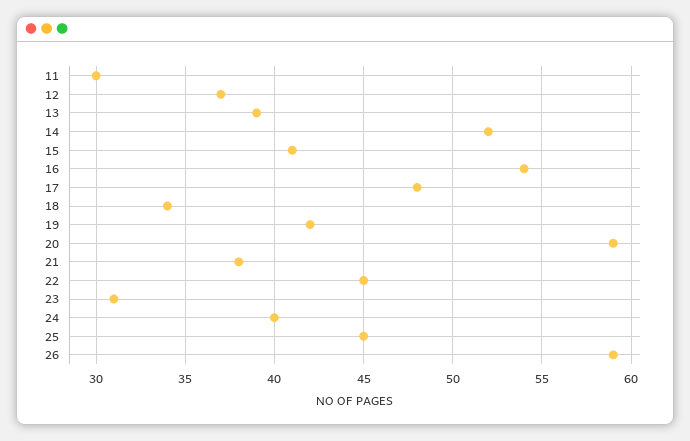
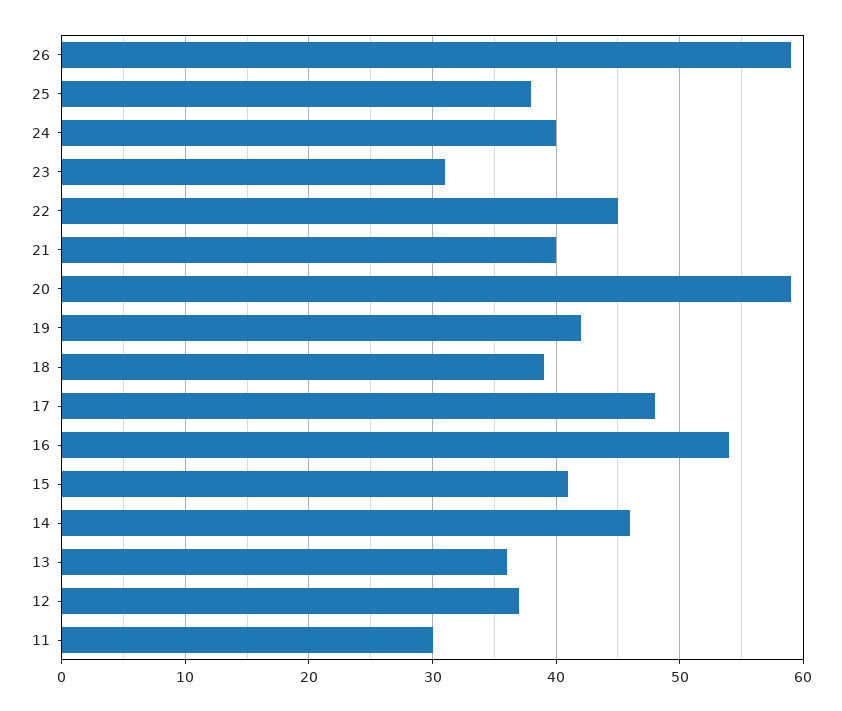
  {
    "11": 30,
    "12": 37,
-   "13": 39,
+   "13": 36,
-   "14": 52,
+   "14": 46,
    "15": 41,
    "16": 54,
    "17": 48,
-   "18": 34,
+   "18": 39,
    "19": 42,
    "20": 59,
-   "21": 38,
+   "21": 40,
    "22": 45,
    "23": 31,
    "24": 40,
-   "25": 45,
+   "25": 38,
    "26": 59
  }

